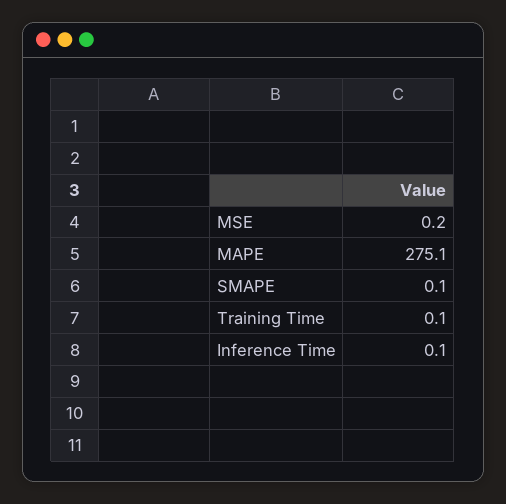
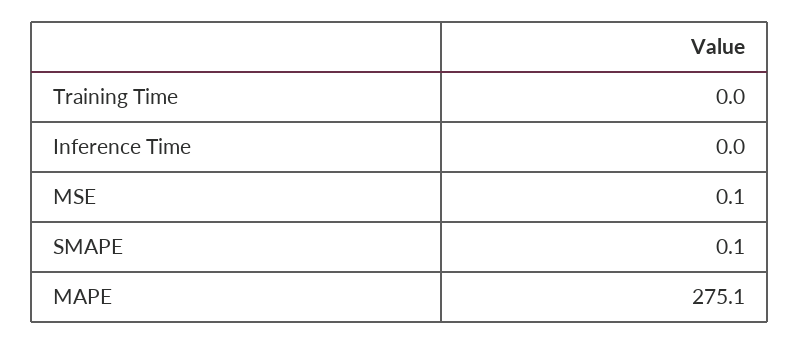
  {
-   "MSE": 0.2,
+   "MSE": 0.1,
    "MAPE": 275.1,
    "SMAPE": 0.1,
-   "Training Time": 0.1,
+   "Training Time": 0,
-   "Inference Time": 0.1
+   "Inference Time": 0
  }

